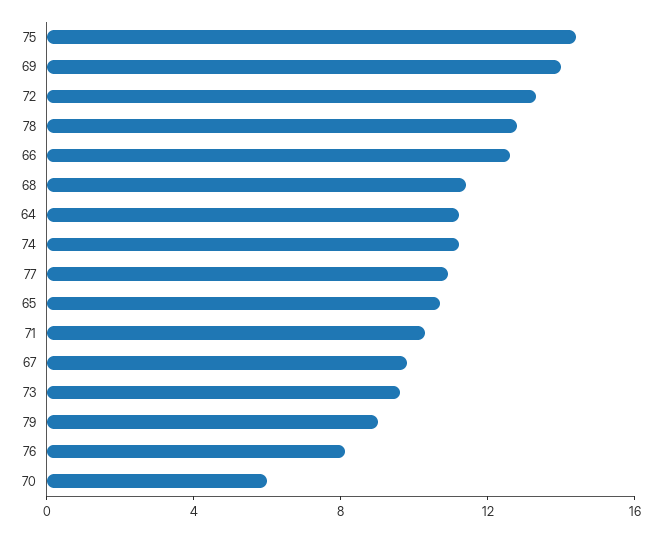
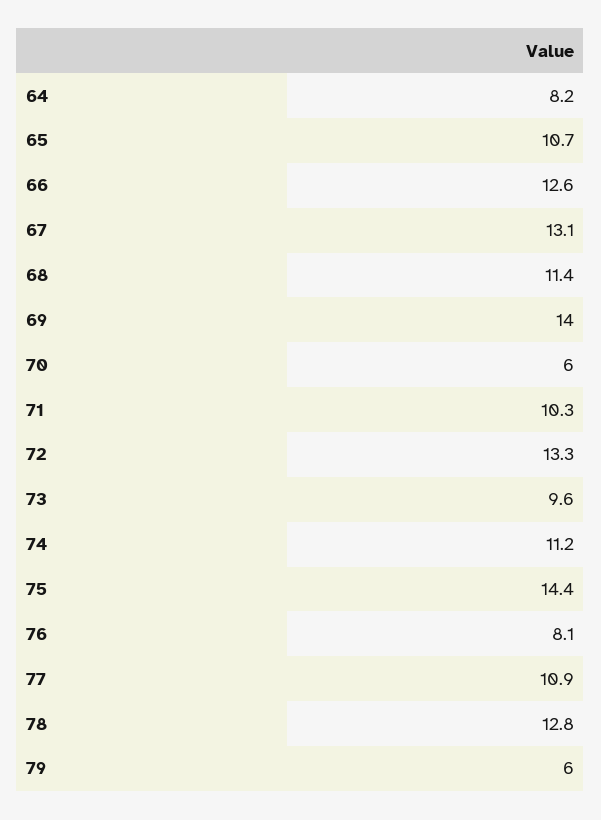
  {
    "75": 14.4,
    "69": 14,
    "72": 13.3,
    "78": 12.8,
    "66": 12.6,
    "68": 11.4,
-   "64": 11,
+   "64": 8.2,
    "74": 11.2,
    "77": 10.9,
    "65": 10.7,
    "71": 10.3,
-   "67": 10,
+   "67": 13.1,
    "73": 9.6,
-   "79": 9,
+   "79": 6,
    "76": 8.1,
    "70": 6
  }

